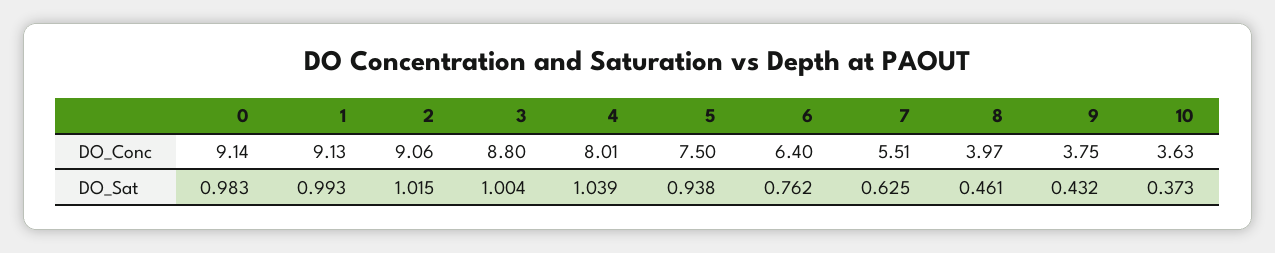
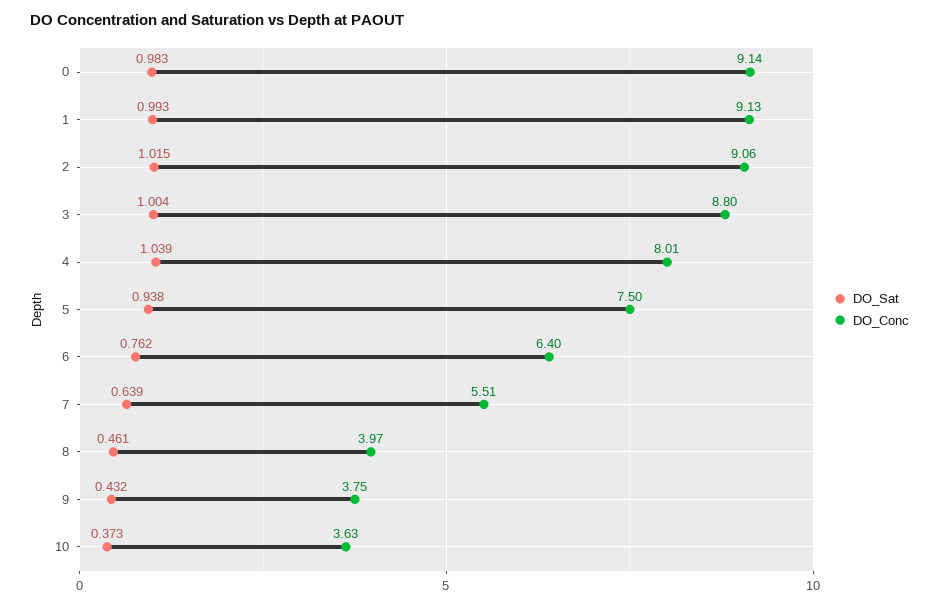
  {
    "DO_Conc": {
      "0": 9.14,
      "1": 9.13,
      "2": 9.06,
      "3": 8.8,
      "4": 8.01,
      "5": 7.5,
      "6": 6.4,
      "7": 5.51,
      "8": 3.97,
      "9": 3.75,
      "10": 3.63
    },
    "DO_Sat": {
      "0": 0.983,
      "1": 0.993,
      "2": 1.015,
      "3": 1.004,
      "4": 1.039,
      "5": 0.938,
      "6": 0.762,
-     "7": 0.625,
+     "7": 0.639,
      "8": 0.461,
      "9": 0.432,
      "10": 0.373
    }
  }

